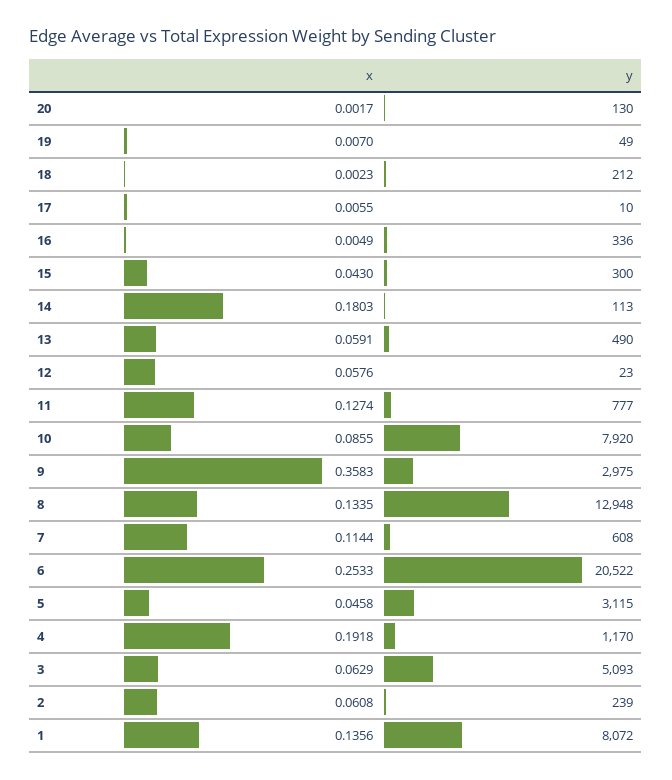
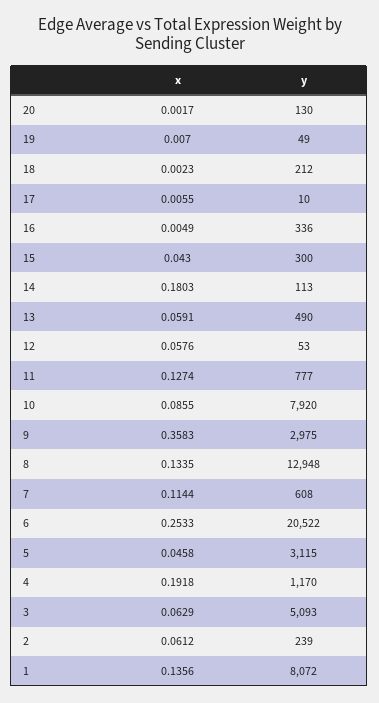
  {
    "x": {
      "20": 0.0017,
      "19": 0.007,
      "18": 0.0023,
      "17": 0.0055,
      "16": 0.0049,
      "15": 0.043,
      "14": 0.1803,
      "13": 0.0591,
      "12": 0.0576,
      "11": 0.1274,
      "10": 0.0855,
      "9": 0.3583,
      "8": 0.1335,
      "7": 0.1144,
      "6": 0.2533,
      "5": 0.0458,
      "4": 0.1918,
      "3": 0.0629,
-     "2": 0.0608,
+     "2": 0.0612,
      "1": 0.1356
    },
    "y": {
      "20": 130,
      "19": 49,
      "18": 212,
      "17": 10,
      "16": 336,
      "15": 300,
      "14": 113,
      "13": 490,
-     "12": 23,
+     "12": 53,
      "11": 777,
      "10": 7920,
      "9": 2975,
      "8": 12948,
      "7": 608,
      "6": 20522,
      "5": 3115,
      "4": 1170,
      "3": 5093,
      "2": 239,
      "1": 8072
    }
  }

